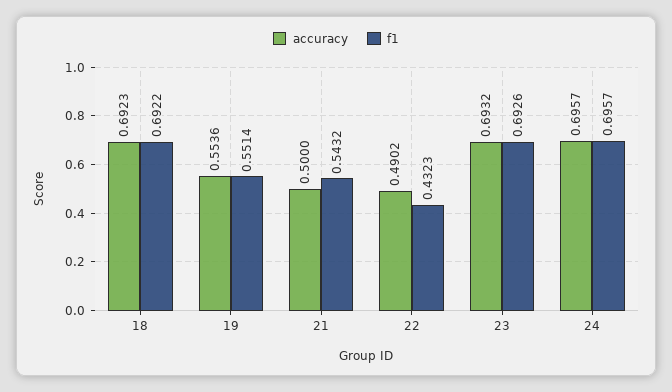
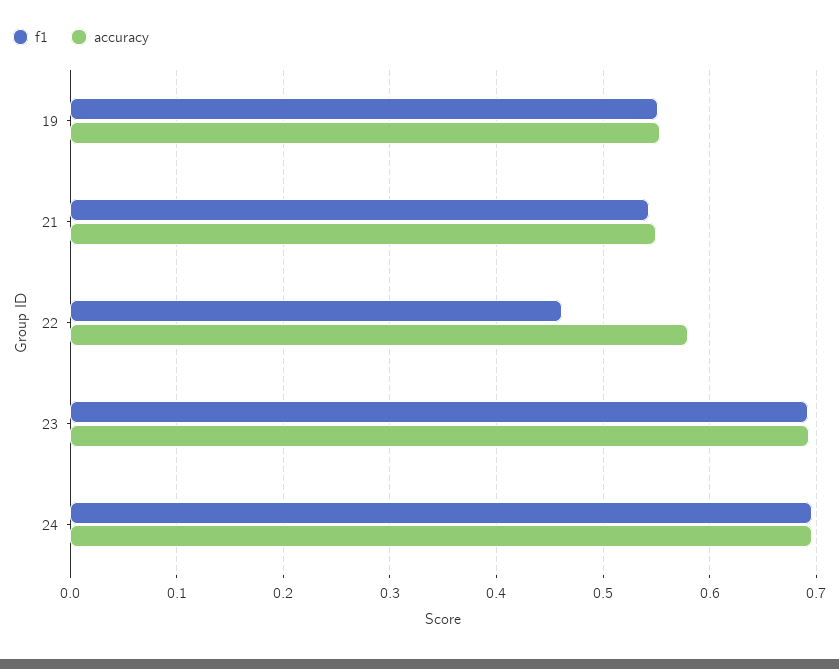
  {
    "accuracy": {
-     "18": 0.6923,
      "19": 0.5536,
-     "21": 0.5,
+     "21": 0.55,
-     "22": 0.4902,
+     "22": 0.58,
      "23": 0.6932,
      "24": 0.6957
    },
    "f1": {
-     "18": 0.6922,
      "19": 0.5514,
      "21": 0.5432,
-     "22": 0.4323,
+     "22": 0.46,
      "23": 0.6926,
      "24": 0.6957
    }
  }

